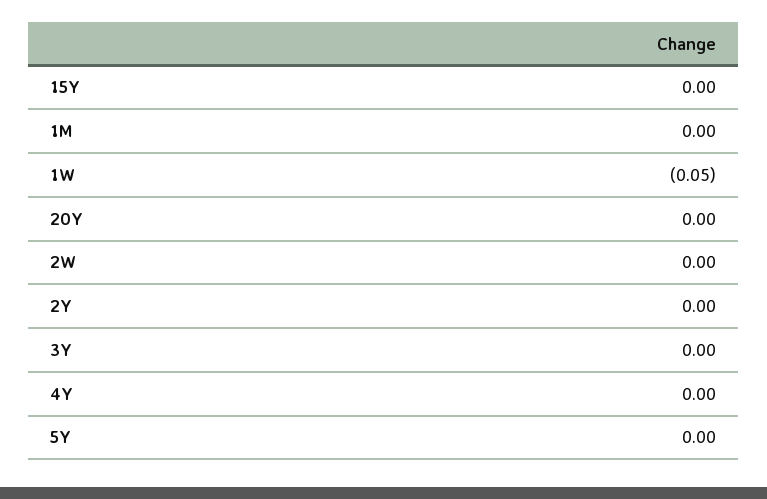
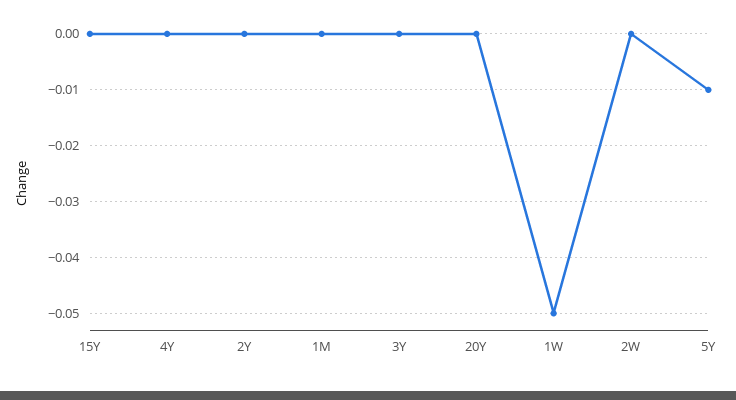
  {
    "15Y": 0,
    "1M": 0,
    "1W": -0.05,
    "20Y": 0,
    "2W": 0,
    "2Y": 0,
    "3Y": 0,
    "4Y": 0,
-   "5Y": 0
+   "5Y": -0.01
  }

